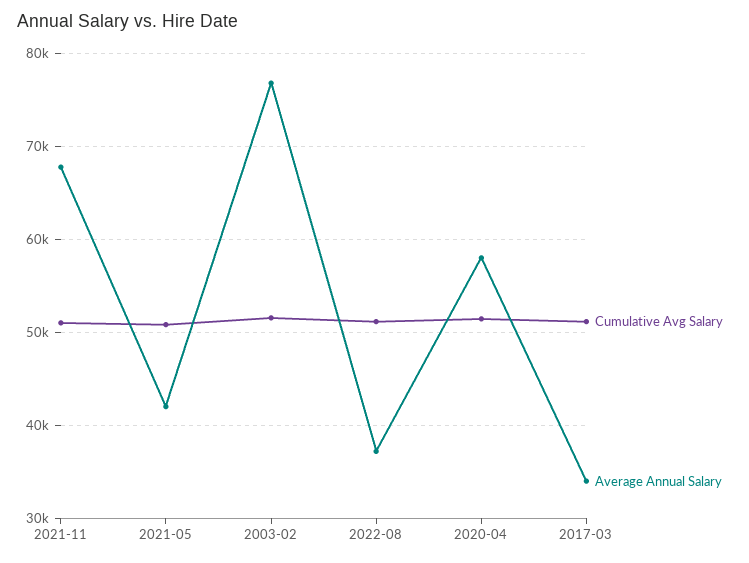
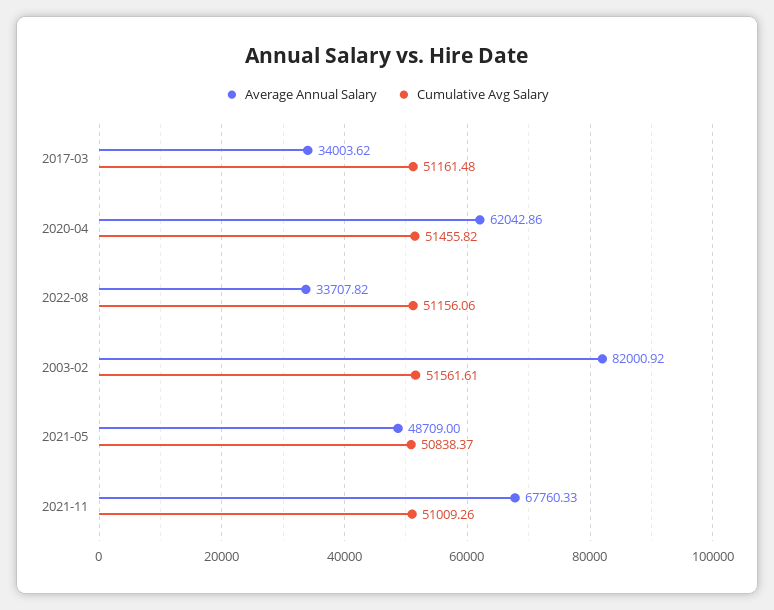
  {
    "Cumulative Avg Salary": {
      "2021-11": 51009.26,
      "2021-05": 50838.37,
      "2003-02": 51561.61,
      "2022-08": 51156.06,
      "2020-04": 51455.82,
      "2017-03": 51161.48
    },
    "Average Annual Salary": {
      "2021-11": 67760.33,
-     "2021-05": 42000,
+     "2021-05": 48709,
-     "2003-02": 77000,
+     "2003-02": 82000.92,
-     "2022-08": 37000,
+     "2022-08": 33707.82,
-     "2020-04": 58000,
+     "2020-04": 62042.86,
      "2017-03": 34003.62
    }
  }

